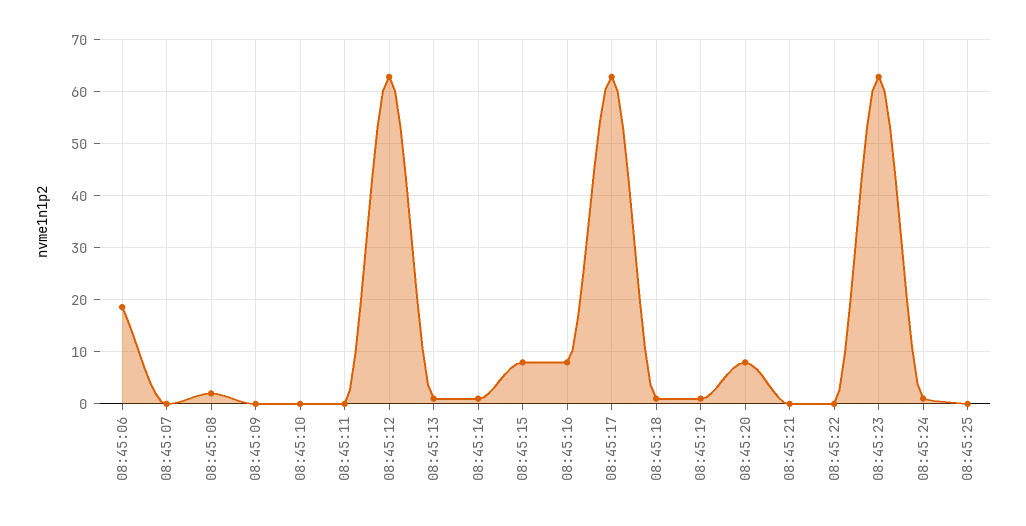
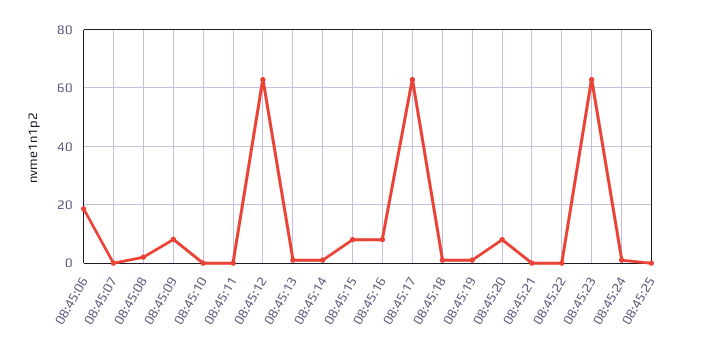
  {
    "08:45:06": 18,
    "08:45:07": 0,
    "08:45:08": 2,
-   "08:45:09": 0,
+   "08:45:09": 7.5,
    "08:45:10": 0,
    "08:45:11": 0,
    "08:45:12": 62,
    "08:45:13": 2,
    "08:45:14": 2,
    "08:45:15": 8,
    "08:45:16": 8,
    "08:45:17": 62,
    "08:45:18": 2,
    "08:45:19": 2,
    "08:45:20": 8,
    "08:45:21": 0,
    "08:45:22": 0,
    "08:45:23": 62,
    "08:45:24": 2,
    "08:45:25": 0
  }

